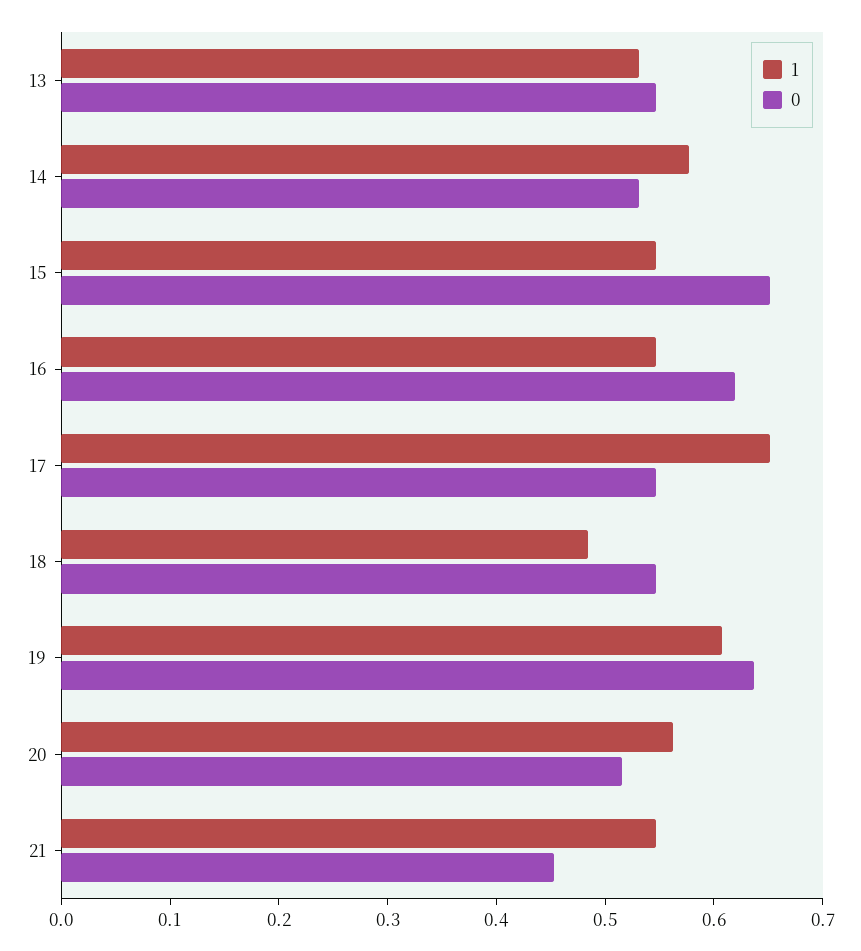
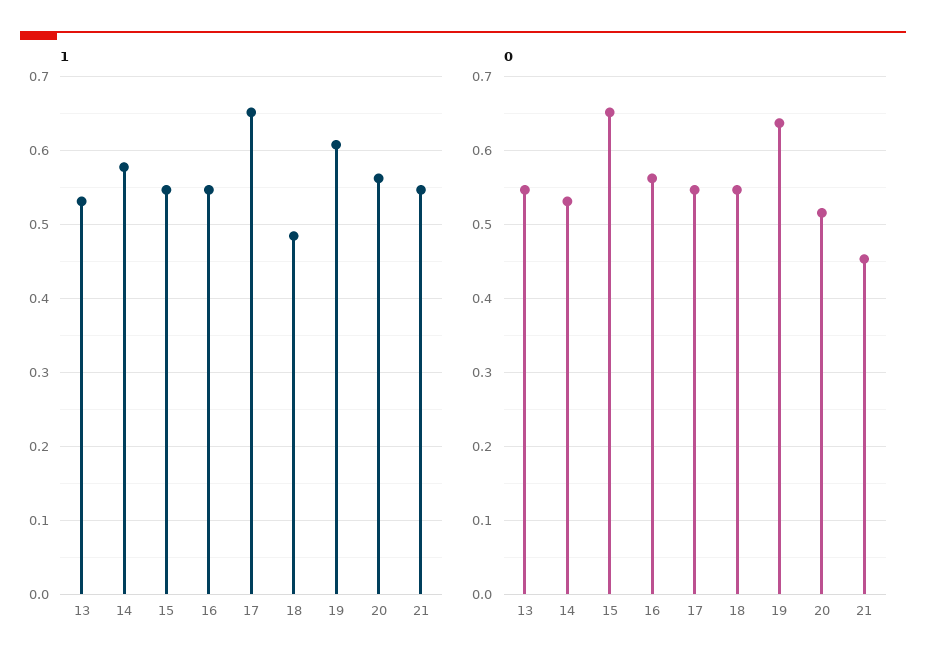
  {
    "1": {
      "13": 0.53,
      "14": 0.58,
      "15": 0.55,
      "16": 0.55,
      "17": 0.65,
      "18": 0.48,
      "19": 0.61,
      "20": 0.56,
      "21": 0.55
    },
    "0": {
      "13": 0.55,
      "14": 0.53,
      "15": 0.65,
-     "16": 0.62,
+     "16": 0.56,
      "17": 0.55,
      "18": 0.55,
      "19": 0.64,
      "20": 0.52,
      "21": 0.45
    }
  }

